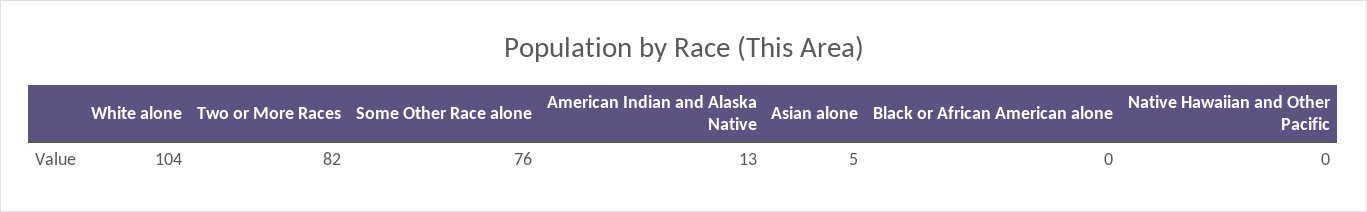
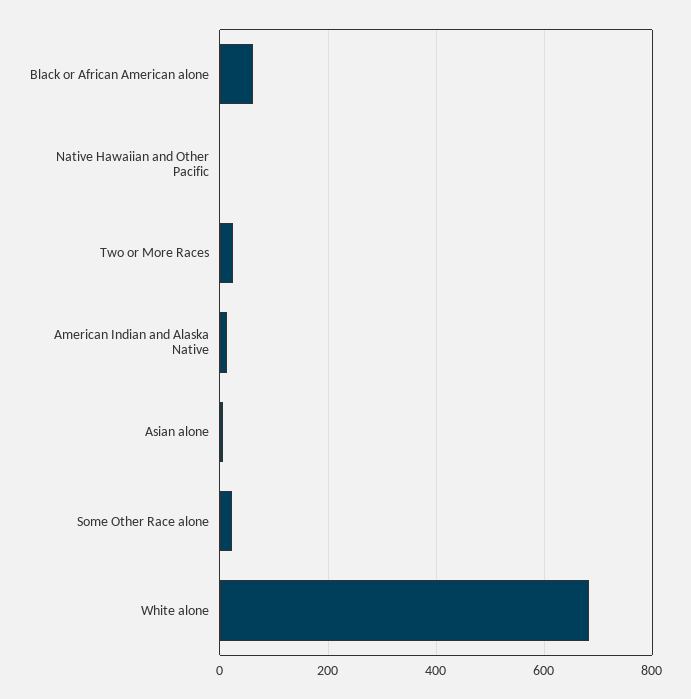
  {
-   "White alone": 104,
+   "White alone": 680,
-   "Two or More Races": 82,
+   "Two or More Races": 20,
-   "Some Other Race alone": 76,
+   "Some Other Race alone": 20,
    "American Indian and Alaska Native": 13,
    "Asian alone": 5,
-   "Black or African American alone": 0,
+   "Black or African American alone": 60,
    "Native Hawaiian and Other Pacific": 0
  }

